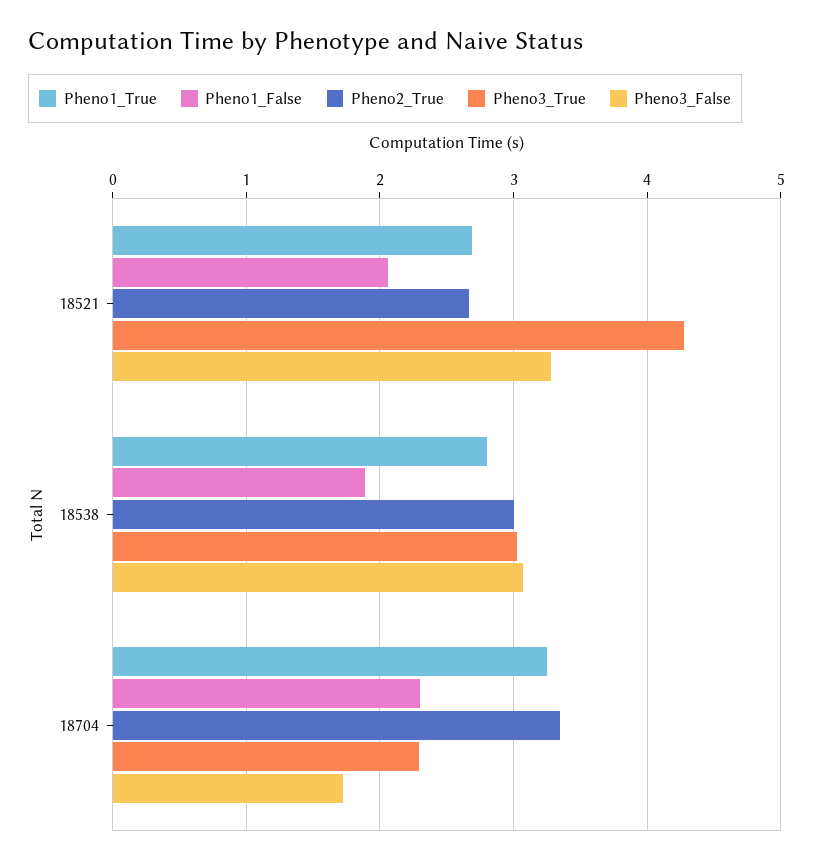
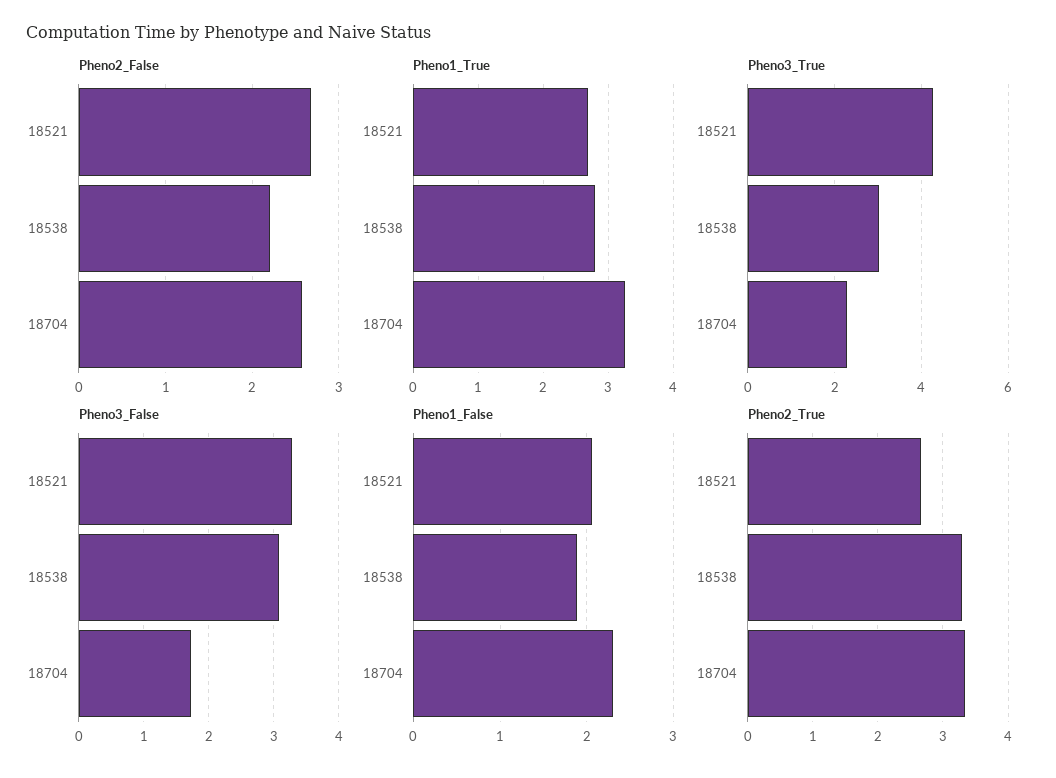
  {
    "Pheno1_True": {
      "18521": 2.7,
      "18538": 2.8,
      "18704": 3.2
    },
    "Pheno1_False": {
      "18521": 2.1,
      "18538": 1.9,
      "18704": 2.3
    },
    "Pheno2_True": {
      "18521": 2.7,
-     "18538": 3,
+     "18538": 3.3,
      "18704": 3.3
    },
    "Pheno3_True": {
      "18521": 4.3,
      "18538": 3,
      "18704": 2.3
    },
    "Pheno3_False": {
      "18521": 3.3,
      "18538": 3.1,
      "18704": 1.7
-   }
+   },
+   "Pheno2_False": {
+     "18521": 2.7,
+     "18538": 2.2,
+     "18704": 2.6
+   }
  }

